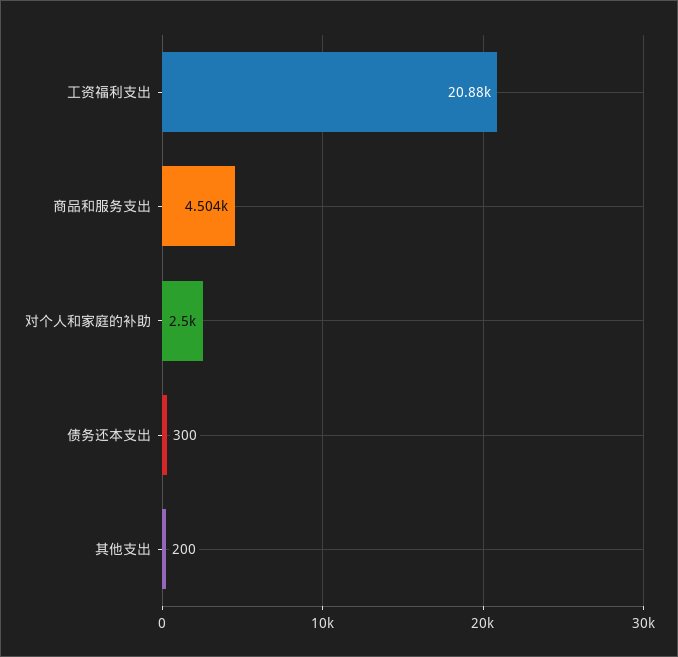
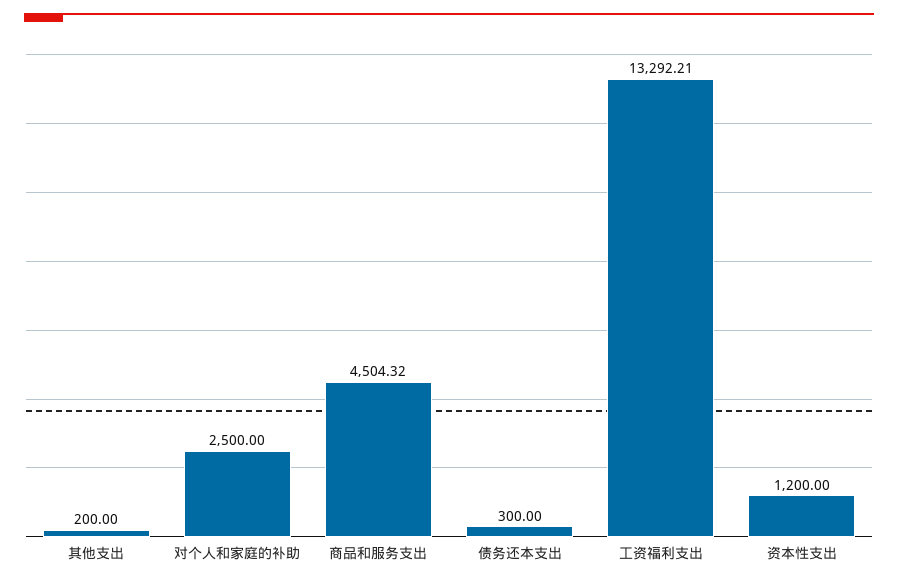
  {
-   "工资福利支出": 20880,
+   "工资福利支出": 13292.21,
    "商品和服务支出": 4504.32,
    "对个人和家庭的补助": 2500,
    "债务还本支出": 300,
-   "其他支出": 200
+   "其他支出": 200,
+   "资本性支出": 1200
  }

